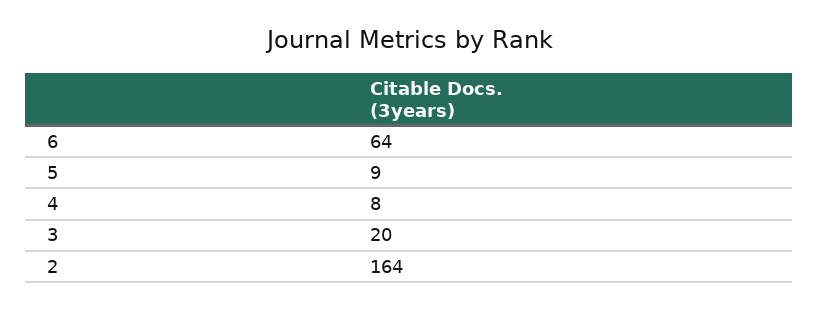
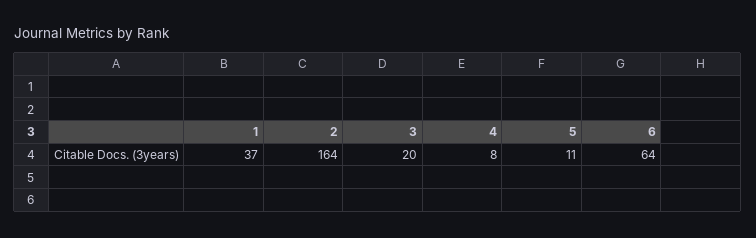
  {
    "6": 64,
-   "5": 9,
+   "5": 11,
    "4": 8,
    "3": 20,
-   "2": 164
+   "2": 164,
+   "1": 37
  }

